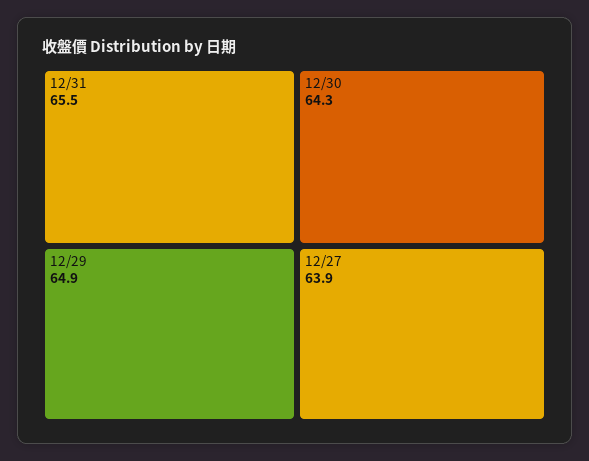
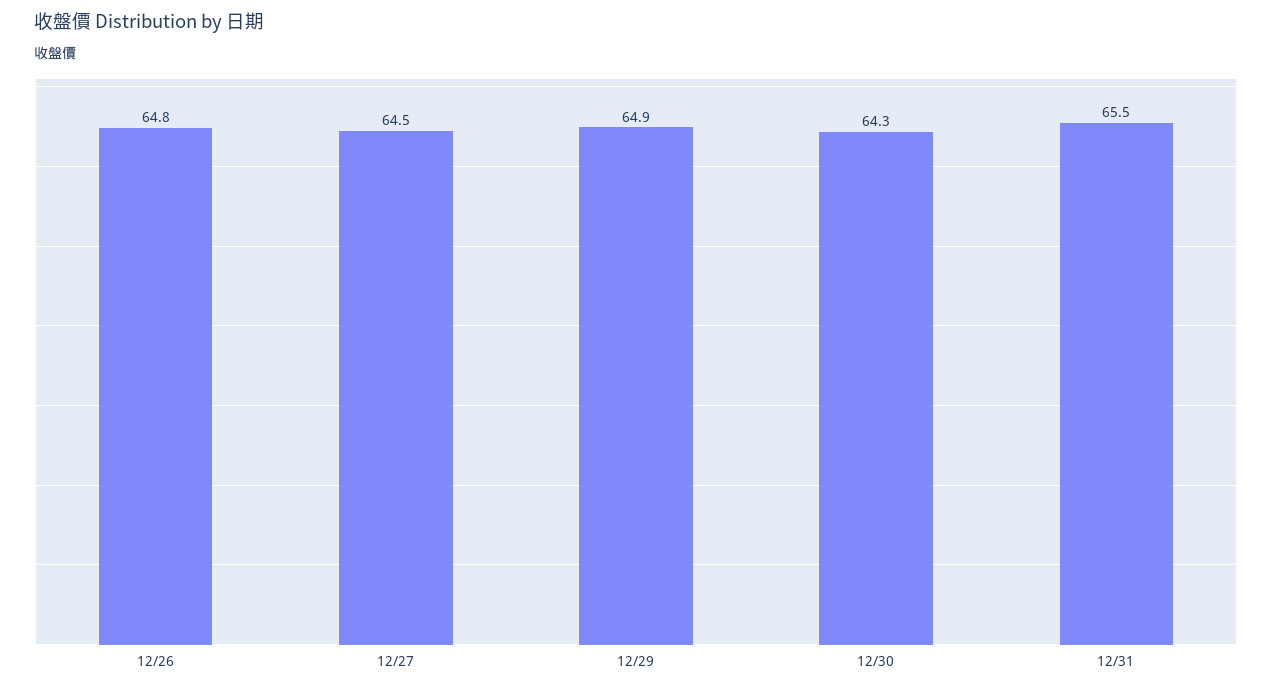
  {
    "12/31": 65.5,
    "12/29": 64.9,
    "12/30": 64.3,
-   "12/27": 63.9
+   "12/27": 64.5,
+   "12/26": 64.8
  }

